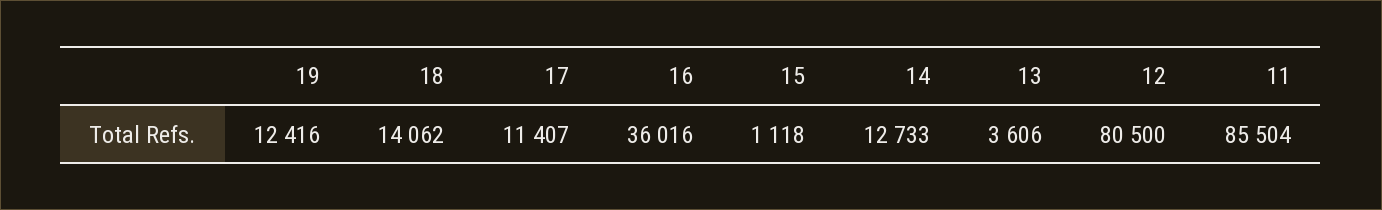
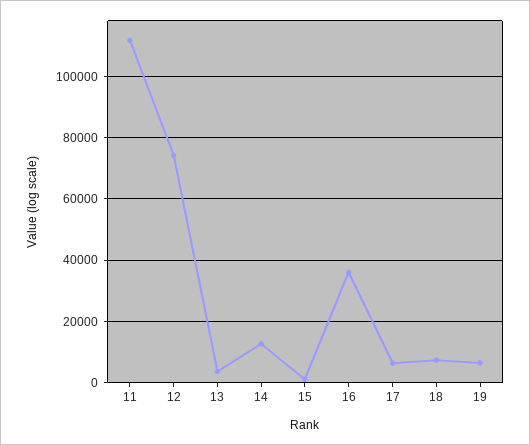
  {
-   "19": 12416,
+   "19": 6000,
-   "18": 14062,
+   "18": 8000,
-   "17": 11407,
+   "17": 6000,
    "16": 36016,
    "15": 1118,
    "14": 12733,
    "13": 3606,
-   "12": 80500,
+   "12": 74000,
-   "11": 85504
+   "11": 112000
  }

